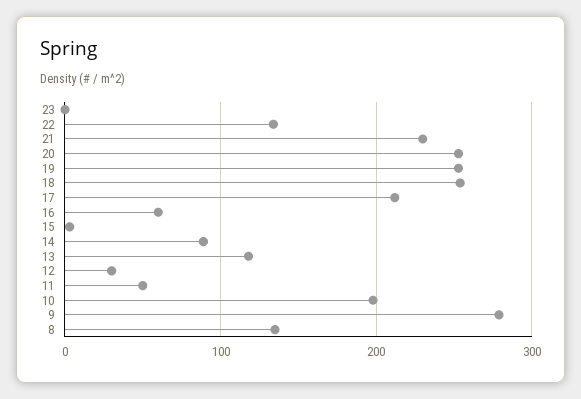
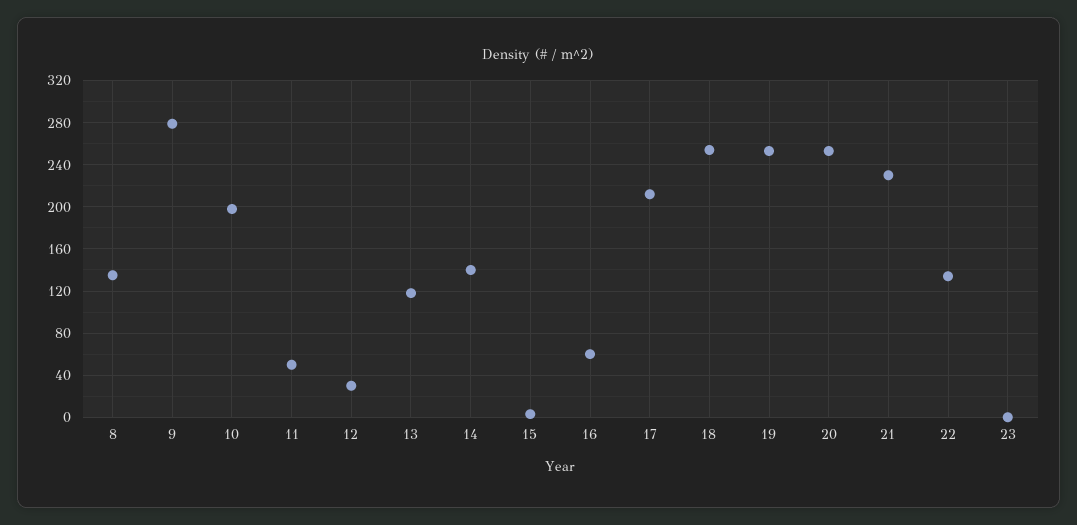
  {
    "23": 0,
    "22": 130,
    "21": 230,
    "20": 250,
    "19": 250,
    "18": 250,
    "17": 210,
    "16": 60,
    "15": 0,
-   "14": 90,
+   "14": 140,
    "13": 120,
    "12": 30,
    "11": 50,
    "10": 200,
    "9": 280,
    "8": 140
  }

